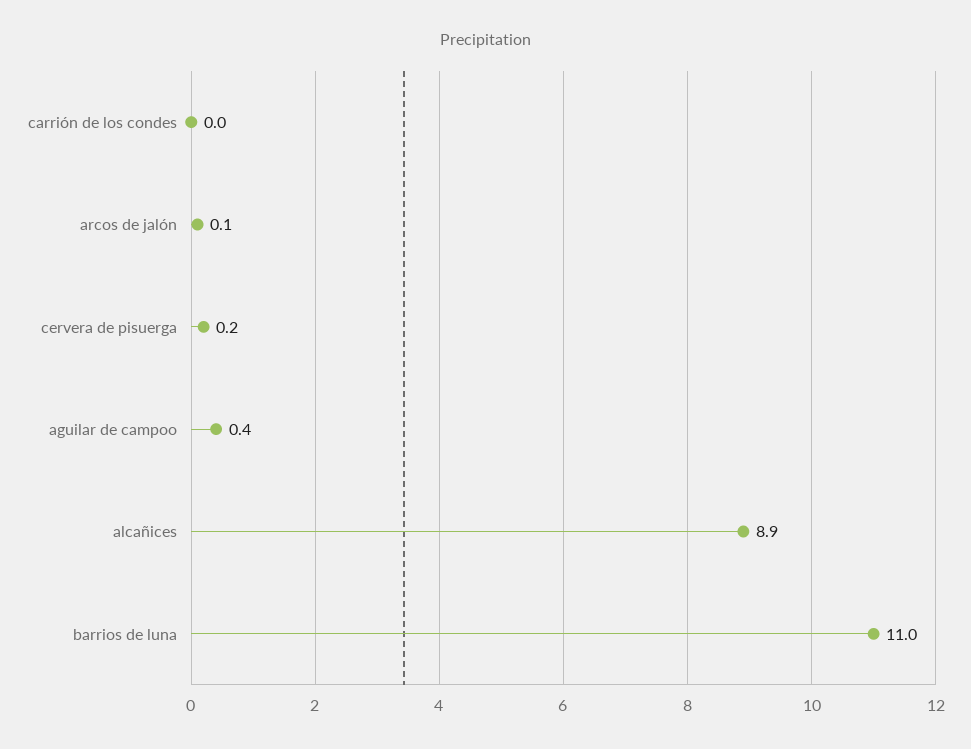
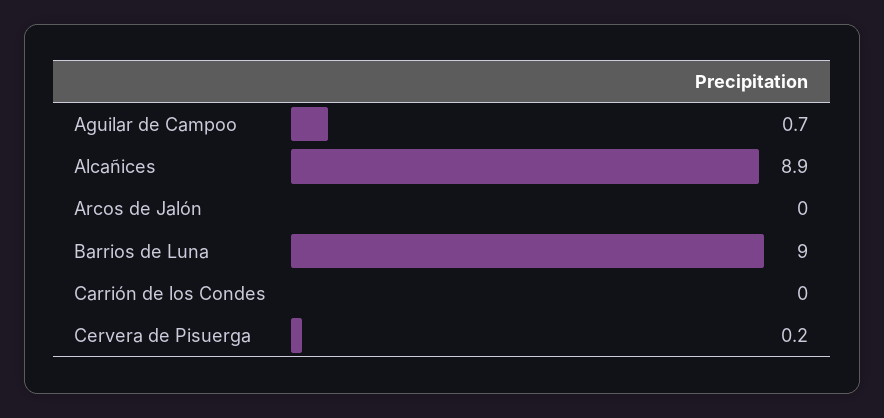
  {
    "carrión de los condes": 0,
-   "arcos de jalón": 0.1,
+   "arcos de jalón": 0,
    "cervera de pisuerga": 0.2,
-   "aguilar de campoo": 0.4,
+   "aguilar de campoo": 0.7,
    "alcañices": 8.9,
-   "barrios de luna": 11
+   "barrios de luna": 9
  }

